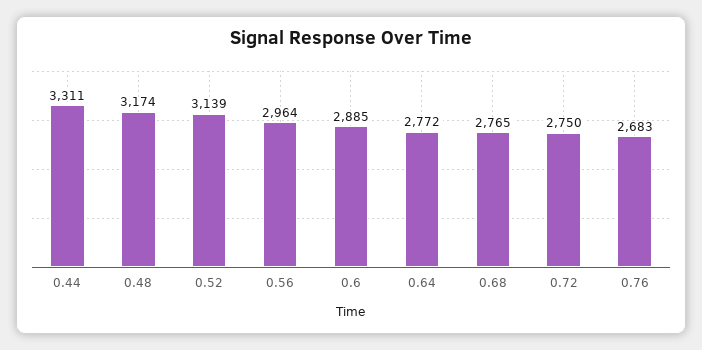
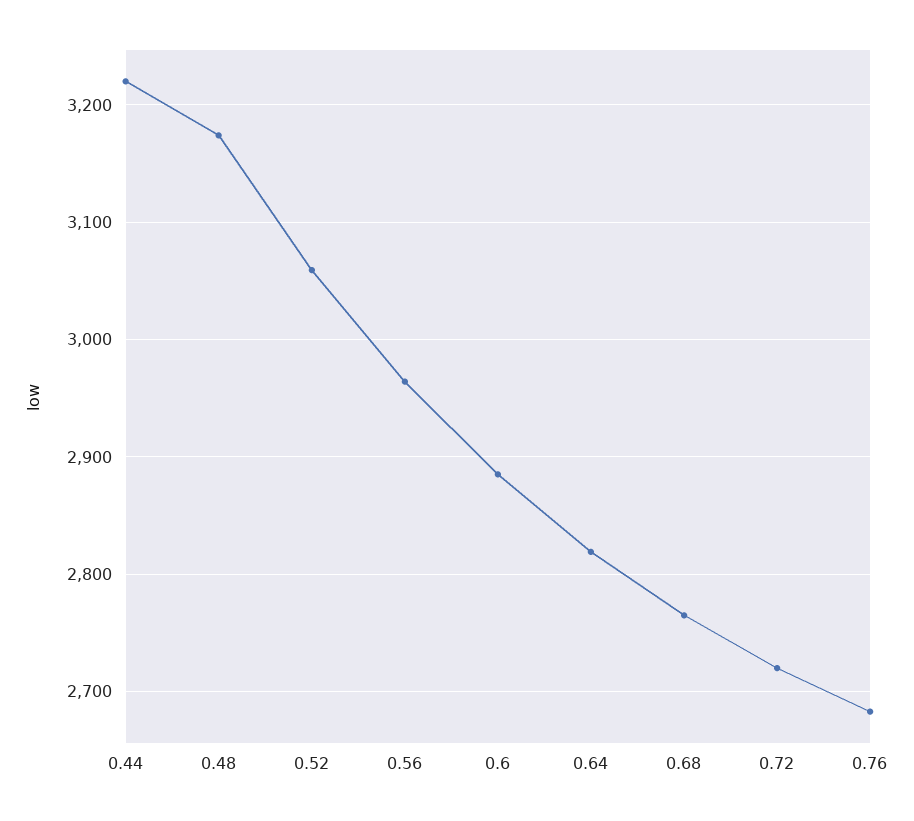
  {
-   "0.44": 3311,
+   "0.44": 3220,
    "0.48": 3174,
-   "0.52": 3139,
+   "0.52": 3060,
    "0.56": 2964,
    "0.6": 2885,
-   "0.64": 2772,
+   "0.64": 2820,
    "0.68": 2765,
-   "0.72": 2750,
+   "0.72": 2720,
    "0.76": 2683
  }

